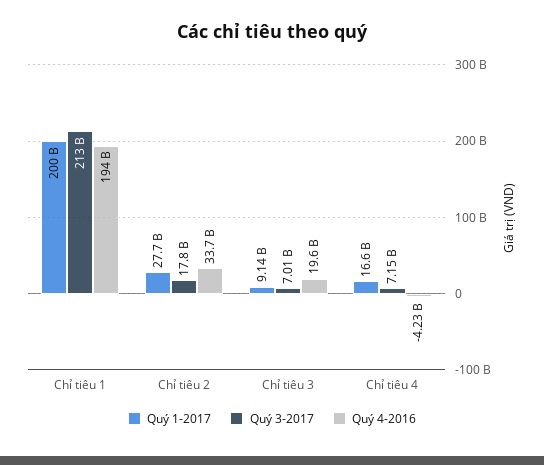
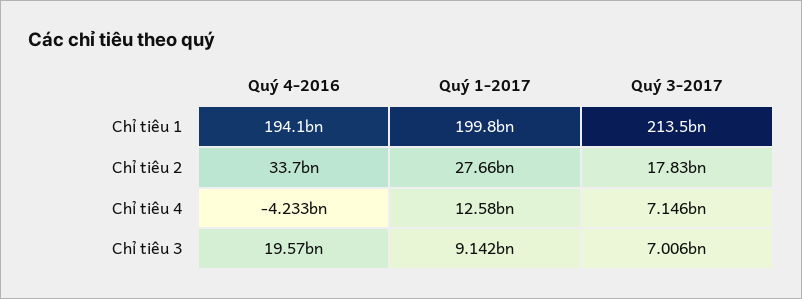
  {
    "Quý 1-2017": {
      "Chỉ tiêu 1": 199800000000,
      "Chỉ tiêu 2": 27660000000,
      "Chỉ tiêu 3": 9142000000,
-     "Chỉ tiêu 4": 16600000000
+     "Chỉ tiêu 4": 12580000000
    },
    "Quý 3-2017": {
      "Chỉ tiêu 1": 213500000000,
      "Chỉ tiêu 2": 17830000000,
      "Chỉ tiêu 3": 7006000000,
      "Chỉ tiêu 4": 7146000000
    },
    "Quý 4-2016": {
      "Chỉ tiêu 1": 194100000000,
      "Chỉ tiêu 2": 33700000000,
      "Chỉ tiêu 3": 19570000000,
      "Chỉ tiêu 4": -4233000000
    }
  }

